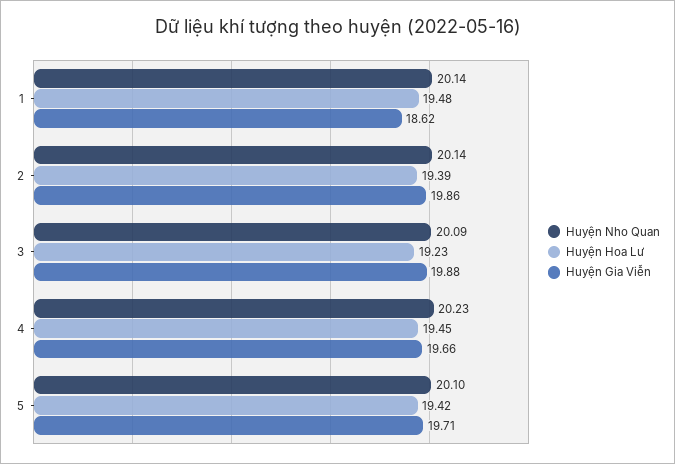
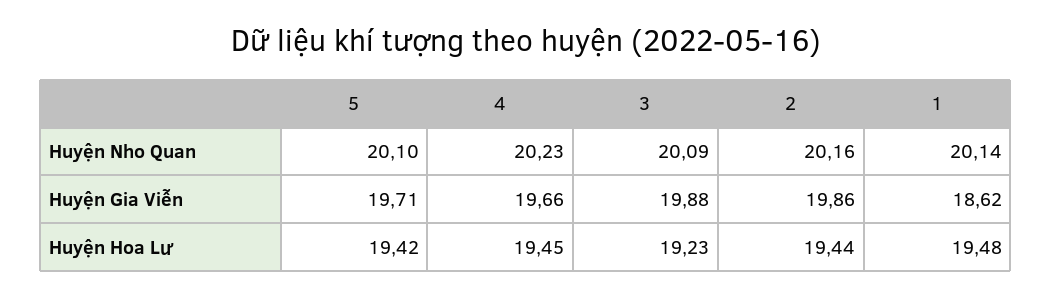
  {
    "Huyện Nho Quan": {
      "1": 20.14,
-     "2": 20.14,
+     "2": 20.16,
      "3": 20.09,
      "4": 20.23,
      "5": 20.1
    },
    "Huyện Hoa Lư": {
      "1": 19.48,
-     "2": 19.39,
+     "2": 19.44,
      "3": 19.23,
      "4": 19.45,
      "5": 19.42
    },
    "Huyện Gia Viễn": {
      "1": 18.62,
      "2": 19.86,
      "3": 19.88,
      "4": 19.66,
      "5": 19.71
    }
  }

